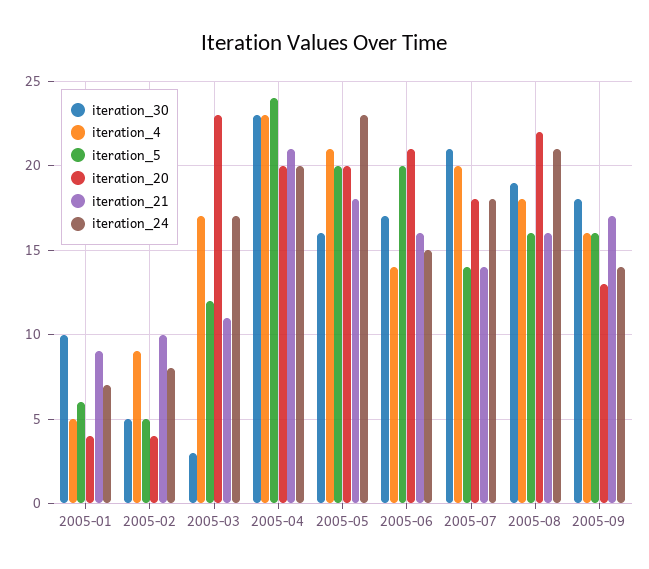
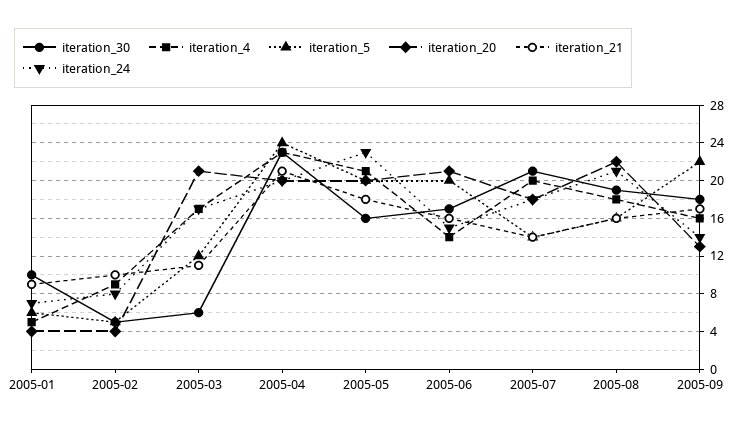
  {
    "iteration_30": {
      "2005-01": 10,
      "2005-02": 5,
-     "2005-03": 3,
+     "2005-03": 6,
      "2005-04": 23,
      "2005-05": 16,
      "2005-06": 17,
      "2005-07": 21,
      "2005-08": 19,
      "2005-09": 18
    },
    "iteration_4": {
      "2005-01": 5,
      "2005-02": 9,
      "2005-03": 17,
      "2005-04": 23,
      "2005-05": 21,
      "2005-06": 14,
      "2005-07": 20,
      "2005-08": 18,
      "2005-09": 16
    },
    "iteration_5": {
      "2005-01": 6,
      "2005-02": 5,
      "2005-03": 12,
      "2005-04": 24,
      "2005-05": 20,
      "2005-06": 20,
      "2005-07": 14,
      "2005-08": 16,
-     "2005-09": 16
+     "2005-09": 22
    },
    "iteration_20": {
      "2005-01": 4,
      "2005-02": 4,
-     "2005-03": 23,
+     "2005-03": 21,
      "2005-04": 20,
      "2005-05": 20,
      "2005-06": 21,
      "2005-07": 18,
      "2005-08": 22,
      "2005-09": 13
    },
    "iteration_21": {
      "2005-01": 9,
      "2005-02": 10,
      "2005-03": 11,
      "2005-04": 21,
      "2005-05": 18,
      "2005-06": 16,
      "2005-07": 14,
      "2005-08": 16,
      "2005-09": 17
    },
    "iteration_24": {
      "2005-01": 7,
      "2005-02": 8,
      "2005-03": 17,
      "2005-04": 20,
      "2005-05": 23,
      "2005-06": 15,
      "2005-07": 18,
      "2005-08": 21,
      "2005-09": 14
    }
  }

